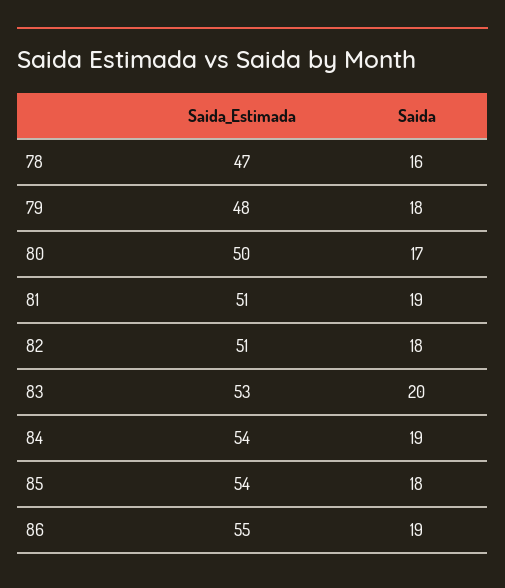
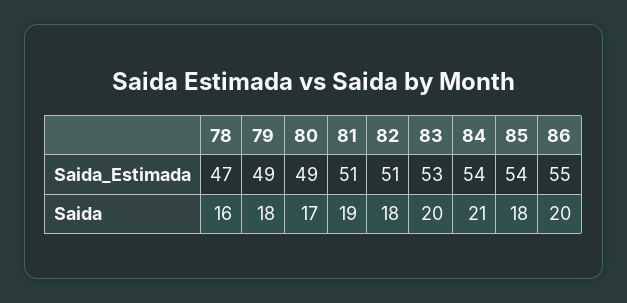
  {
    "Saida_Estimada": {
      "78": 47,
-     "79": 48,
+     "79": 49,
-     "80": 50,
+     "80": 49,
      "81": 51,
      "82": 51,
      "83": 53,
      "84": 54,
      "85": 54,
      "86": 55
    },
    "Saida": {
      "78": 16,
      "79": 18,
      "80": 17,
      "81": 19,
      "82": 18,
      "83": 20,
-     "84": 19,
+     "84": 21,
      "85": 18,
-     "86": 19
+     "86": 20
    }
  }

